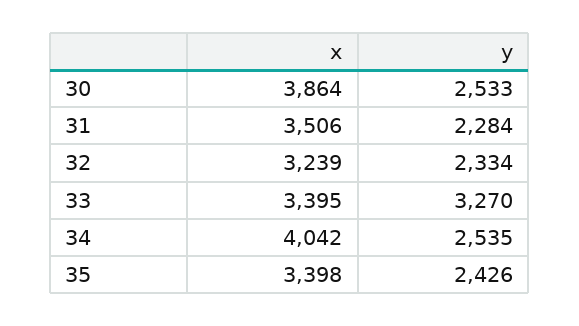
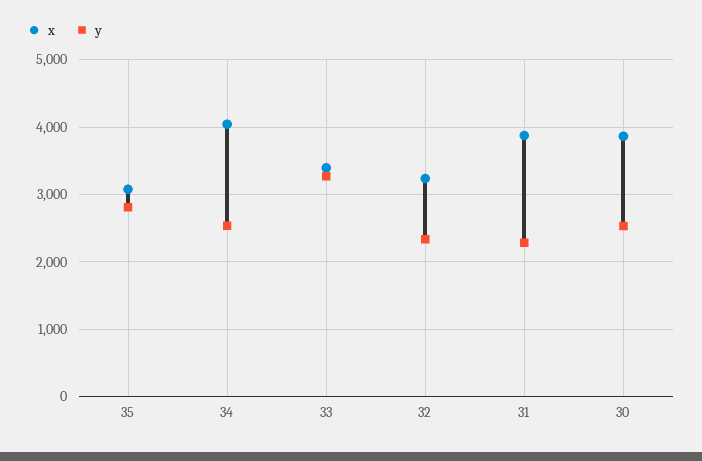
  {
    "x": {
      "30": 3864,
-     "31": 3506,
+     "31": 3900,
      "32": 3239,
      "33": 3395,
      "34": 4042,
-     "35": 3398
+     "35": 3100
    },
    "y": {
      "30": 2533,
      "31": 2284,
      "32": 2334,
      "33": 3270,
      "34": 2535,
-     "35": 2426
+     "35": 2800
    }
  }

